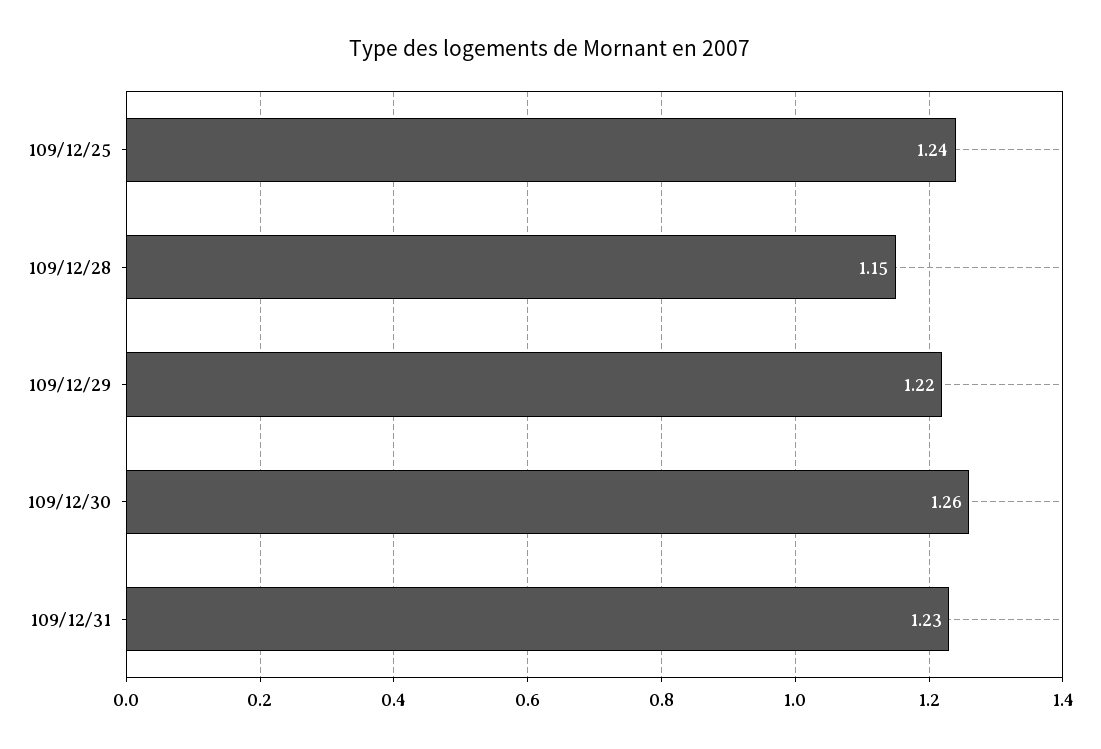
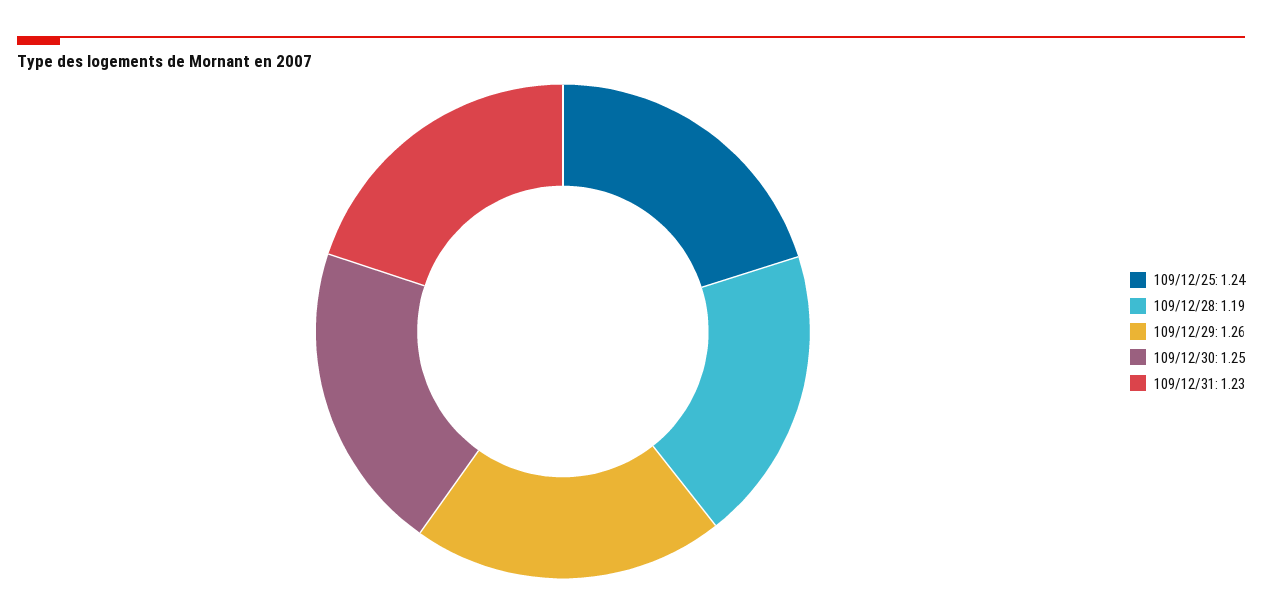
  {
    "109/12/25": 1.24,
-   "109/12/28": 1.15,
+   "109/12/28": 1.19,
-   "109/12/29": 1.22,
+   "109/12/29": 1.26,
-   "109/12/30": 1.26,
+   "109/12/30": 1.25,
    "109/12/31": 1.23
  }

